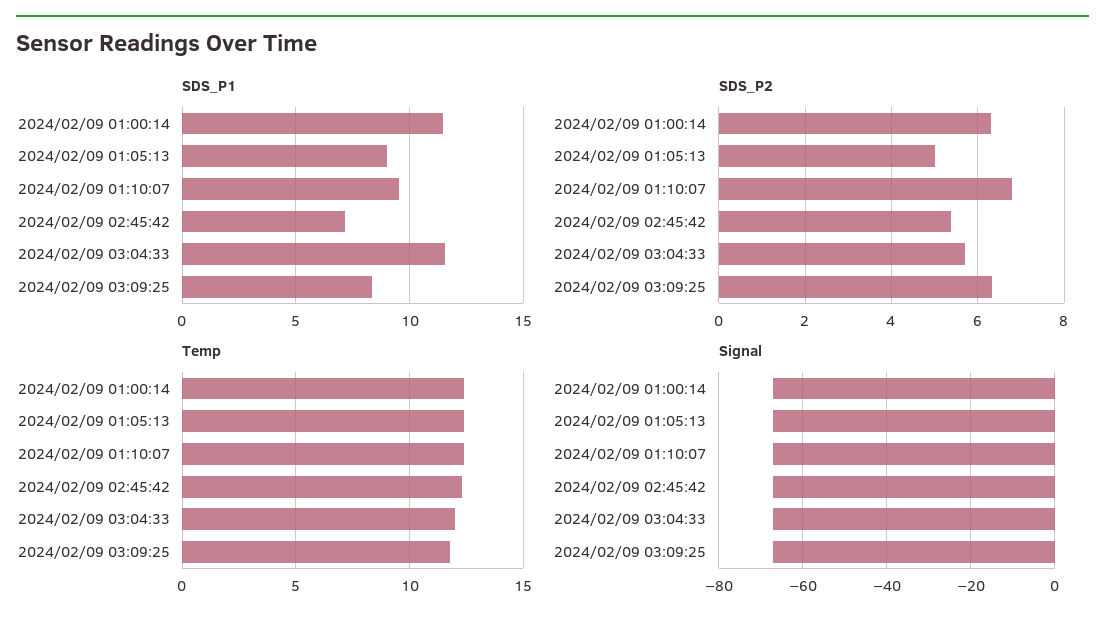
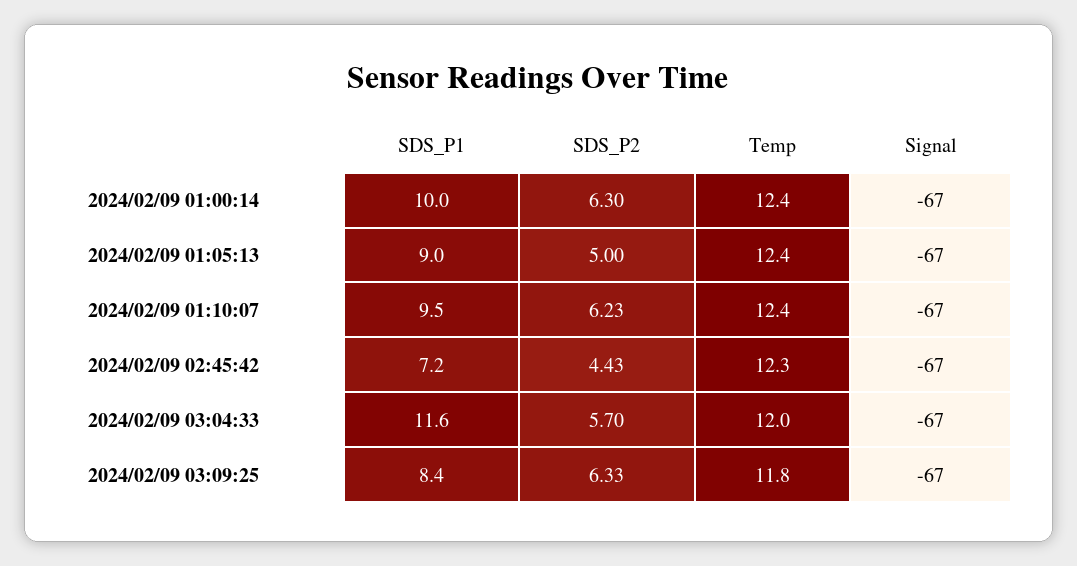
  {
    "SDS_P1": {
-     "2024/02/09 01:00:14": 11.5,
+     "2024/02/09 01:00:14": 10,
      "2024/02/09 01:05:13": 9,
      "2024/02/09 01:10:07": 9.5,
      "2024/02/09 02:45:42": 7.2,
      "2024/02/09 03:04:33": 11.6,
      "2024/02/09 03:09:25": 8.4
    },
    "SDS_P2": {
      "2024/02/09 01:00:14": 6.3,
      "2024/02/09 01:05:13": 5,
-     "2024/02/09 01:10:07": 6.8,
+     "2024/02/09 01:10:07": 6.23,
-     "2024/02/09 02:45:42": 5.4,
+     "2024/02/09 02:45:42": 4.43,
      "2024/02/09 03:04:33": 5.7,
      "2024/02/09 03:09:25": 6.33
    },
    "Temp": {
      "2024/02/09 01:00:14": 12.4,
      "2024/02/09 01:05:13": 12.4,
      "2024/02/09 01:10:07": 12.4,
      "2024/02/09 02:45:42": 12.3,
      "2024/02/09 03:04:33": 12,
      "2024/02/09 03:09:25": 11.8
    },
    "Signal": {
      "2024/02/09 01:00:14": -67,
      "2024/02/09 01:05:13": -67,
      "2024/02/09 01:10:07": -67,
      "2024/02/09 02:45:42": -67,
      "2024/02/09 03:04:33": -67,
      "2024/02/09 03:09:25": -67
    }
  }

